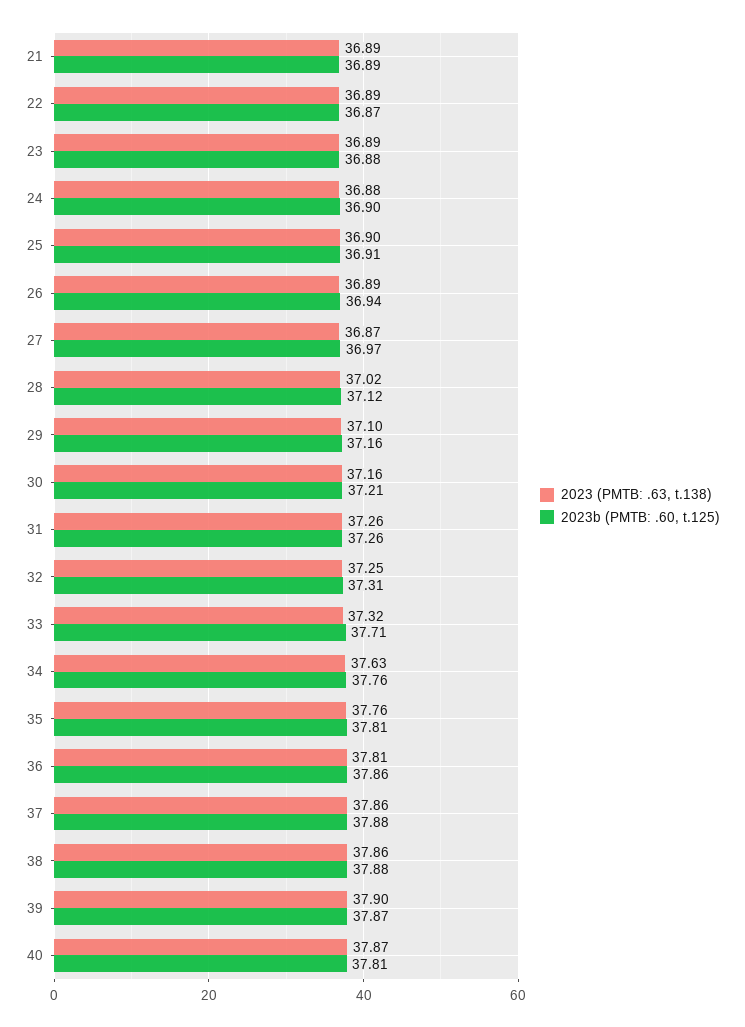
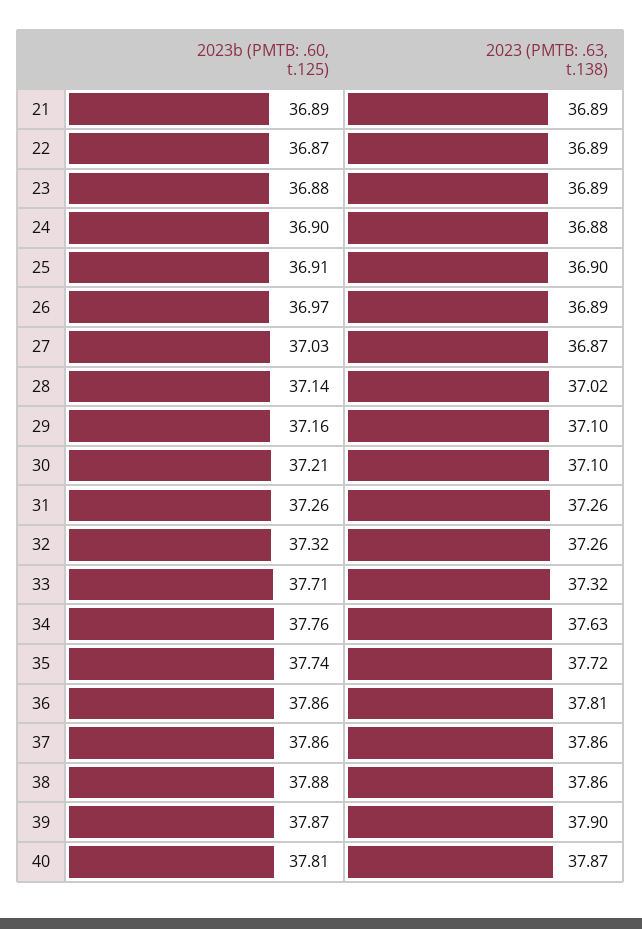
  {
    "2023 (PMTB: .63, t.138)": {
      "21": 36.89,
      "22": 36.89,
      "23": 36.89,
      "24": 36.88,
      "25": 36.9,
      "26": 36.89,
      "27": 36.87,
      "28": 37.02,
      "29": 37.1,
-     "30": 37.16,
+     "30": 37.1,
      "31": 37.26,
-     "32": 37.25,
+     "32": 37.26,
      "33": 37.32,
      "34": 37.63,
-     "35": 37.76,
+     "35": 37.72,
      "36": 37.81,
      "37": 37.86,
      "38": 37.86,
      "39": 37.9,
      "40": 37.87
    },
    "2023b (PMTB: .60, t.125)": {
      "21": 36.89,
      "22": 36.87,
      "23": 36.88,
      "24": 36.9,
      "25": 36.91,
-     "26": 36.94,
+     "26": 36.97,
-     "27": 36.97,
+     "27": 37.03,
-     "28": 37.12,
+     "28": 37.14,
      "29": 37.16,
      "30": 37.21,
      "31": 37.26,
-     "32": 37.31,
+     "32": 37.32,
      "33": 37.71,
      "34": 37.76,
-     "35": 37.81,
+     "35": 37.74,
      "36": 37.86,
-     "37": 37.88,
+     "37": 37.86,
      "38": 37.88,
      "39": 37.87,
      "40": 37.81
    }
  }

